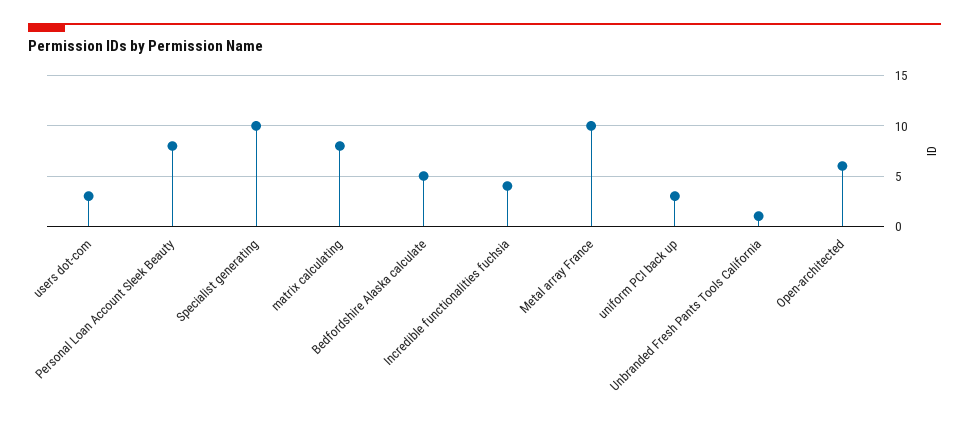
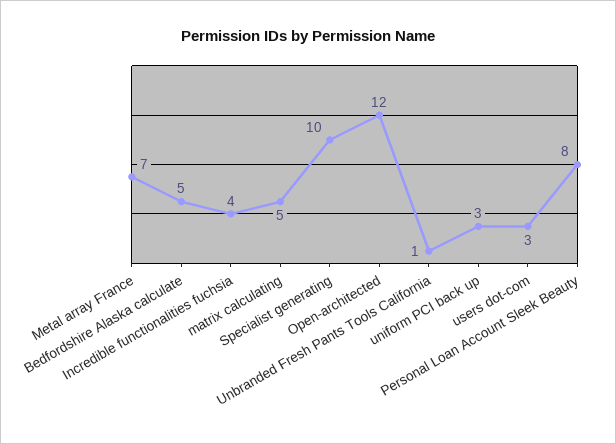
  {
    "users dot-com": 3,
    "Personal Loan Account Sleek Beauty": 8,
    "Specialist generating": 10,
-   "matrix calculating": 8,
+   "matrix calculating": 5,
    "Bedfordshire Alaska calculate": 5,
    "Incredible functionalities fuchsia": 4,
-   "Metal array France": 10,
+   "Metal array France": 7,
    "uniform PCI back up": 3,
    "Unbranded Fresh Pants Tools California": 1,
-   "Open-architected": 6
+   "Open-architected": 12
  }

